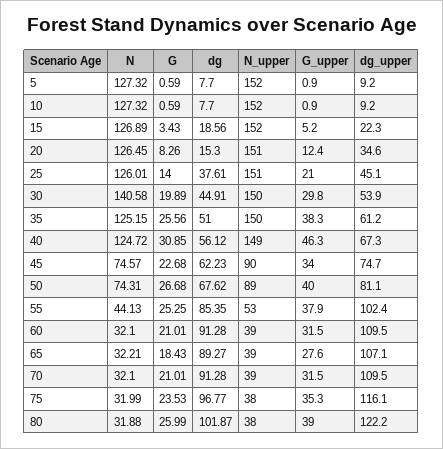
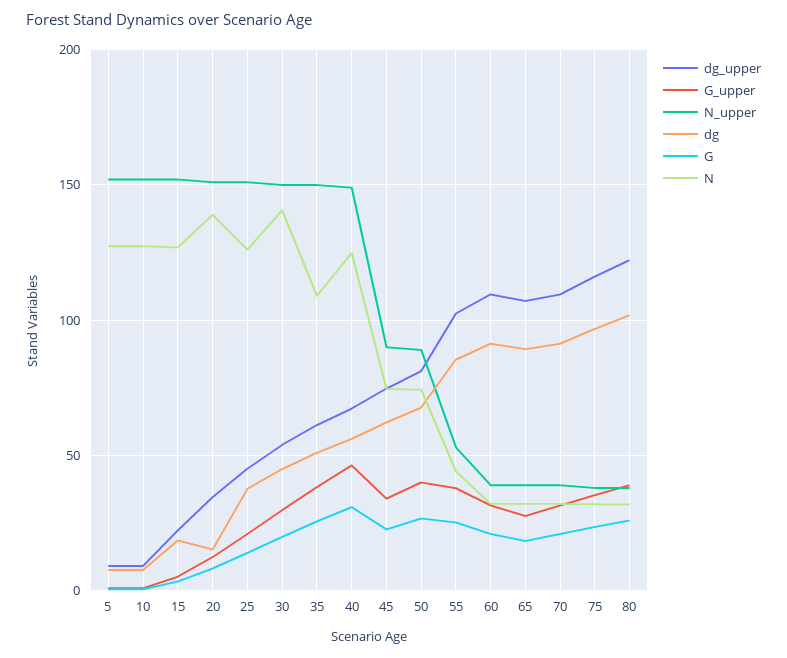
  {
    "N": {
      "5": 127.32,
      "10": 127.32,
      "15": 126.89,
-     "20": 126.45,
+     "20": 140,
      "25": 126.01,
      "30": 140.58,
-     "35": 125.15,
+     "35": 110,
      "40": 124.72,
      "45": 74.57,
      "50": 74.31,
      "55": 44.13,
      "60": 32.1,
      "65": 32.21,
      "70": 32.1,
      "75": 31.99,
      "80": 31.88
    },
    "G": {
      "5": 0.59,
      "10": 0.59,
      "15": 3.43,
      "20": 8.26,
      "25": 14,
      "30": 19.89,
      "35": 25.56,
      "40": 30.85,
      "45": 22.68,
      "50": 26.68,
      "55": 25.25,
      "60": 21.01,
      "65": 18.43,
      "70": 21.01,
      "75": 23.53,
      "80": 25.99
    },
    "dg": {
      "5": 7.7,
      "10": 7.7,
      "15": 18.56,
      "20": 15.3,
      "25": 37.61,
      "30": 44.91,
      "35": 51,
      "40": 56.12,
      "45": 62.23,
      "50": 67.62,
      "55": 85.35,
      "60": 91.28,
      "65": 89.27,
      "70": 91.28,
      "75": 96.77,
      "80": 101.87
    },
    "N_upper": {
      "5": 152,
      "10": 152,
      "15": 152,
      "20": 151,
      "25": 151,
      "30": 150,
      "35": 150,
      "40": 149,
      "45": 90,
      "50": 89,
      "55": 53,
      "60": 39,
      "65": 39,
      "70": 39,
      "75": 38,
      "80": 38
    },
    "G_upper": {
      "5": 0.9,
      "10": 0.9,
      "15": 5.2,
      "20": 12.4,
      "25": 21,
      "30": 29.8,
      "35": 38.3,
      "40": 46.3,
      "45": 34,
      "50": 40,
      "55": 37.9,
      "60": 31.5,
      "65": 27.6,
      "70": 31.5,
      "75": 35.3,
      "80": 39
    },
    "dg_upper": {
      "5": 9.2,
      "10": 9.2,
      "15": 22.3,
      "20": 34.6,
      "25": 45.1,
      "30": 53.9,
      "35": 61.2,
      "40": 67.3,
      "45": 74.7,
      "50": 81.1,
      "55": 102.4,
      "60": 109.5,
      "65": 107.1,
      "70": 109.5,
      "75": 116.1,
      "80": 122.2
    }
  }

